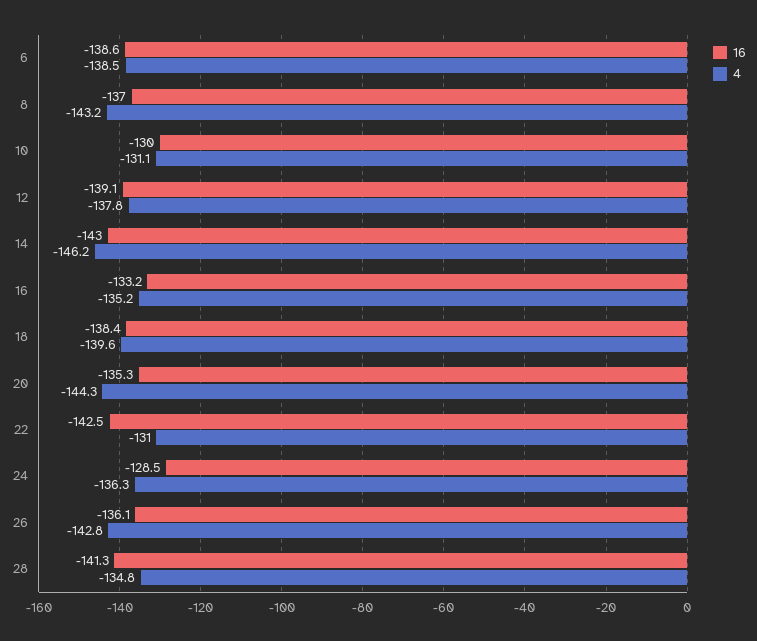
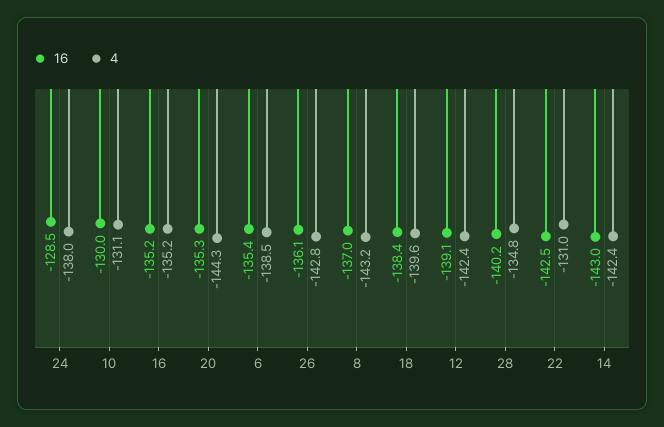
  {
    "16": {
-     "6": -138.6,
+     "6": -135.4,
      "8": -137,
      "10": -130,
      "12": -139.1,
      "14": -143,
-     "16": -133.2,
+     "16": -135.2,
      "18": -138.4,
      "20": -135.3,
      "22": -142.5,
      "24": -128.5,
      "26": -136.1,
-     "28": -141.3
+     "28": -140.2
    },
    "4": {
      "6": -138.5,
      "8": -143.2,
      "10": -131.1,
-     "12": -137.8,
+     "12": -142.4,
-     "14": -146.2,
+     "14": -142.4,
      "16": -135.2,
      "18": -139.6,
      "20": -144.3,
      "22": -131,
-     "24": -136.3,
+     "24": -138,
      "26": -142.8,
      "28": -134.8
    }
  }

